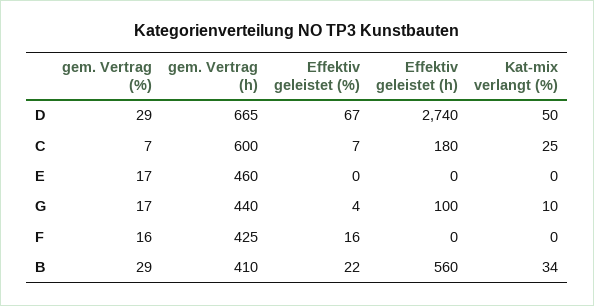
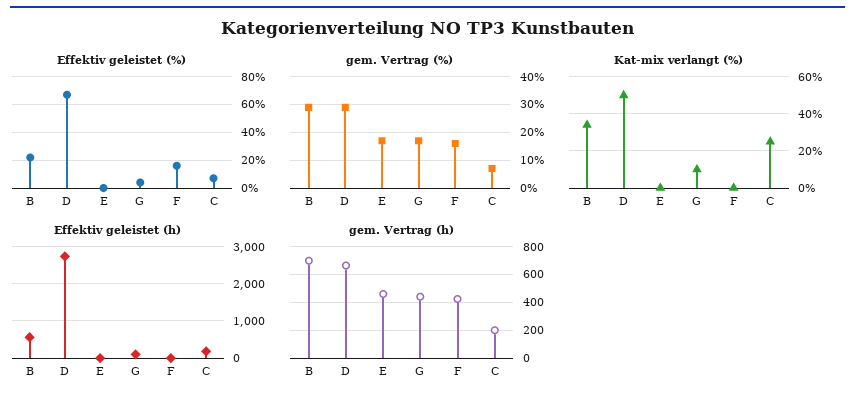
  {
    "gem. Vertrag (%)": {
      "D": 29,
      "C": 7,
      "E": 17,
      "G": 17,
      "F": 16,
      "B": 29
    },
    "gem. Vertrag (h)": {
      "D": 665,
-     "C": 600,
+     "C": 200,
      "E": 460,
      "G": 440,
      "F": 425,
-     "B": 410
+     "B": 700
    },
    "Effektiv geleistet (%)": {
      "D": 67,
      "C": 7,
      "E": 0,
      "G": 4,
      "F": 16,
      "B": 22
    },
    "Effektiv geleistet (h)": {
      "D": 2740,
      "C": 180,
      "E": 0,
      "G": 100,
      "F": 0,
      "B": 560
    },
    "Kat-mix verlangt (%)": {
      "D": 50,
      "C": 25,
      "E": 0,
      "G": 10,
      "F": 0,
      "B": 34
    }
  }

